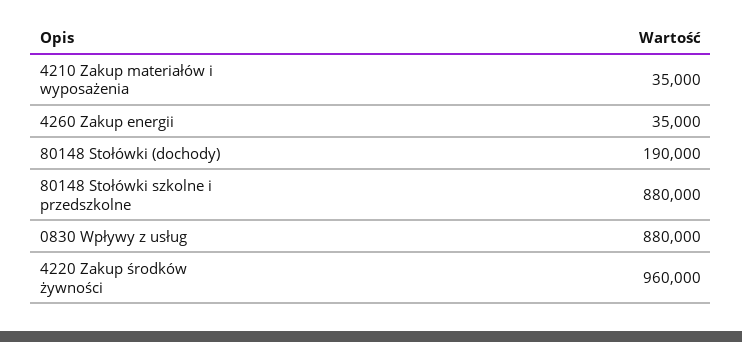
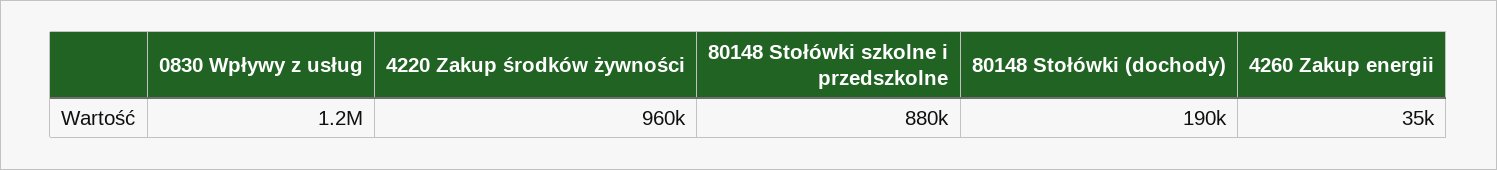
  {
-   "4210 Zakup materiałów i wyposażenia": 35000,
    "4260 Zakup energii": 35000,
    "80148 Stołówki (dochody)": 190000,
    "80148 Stołówki szkolne i przedszkolne": 880000,
-   "0830 Wpływy z usług": 880000,
+   "0830 Wpływy z usług": 1200000,
    "4220 Zakup środków żywności": 960000
  }

